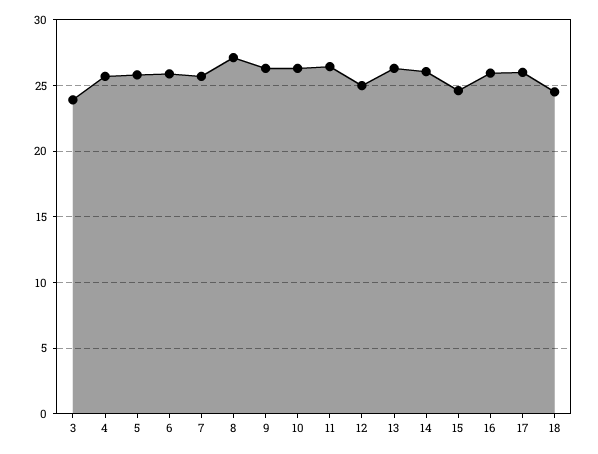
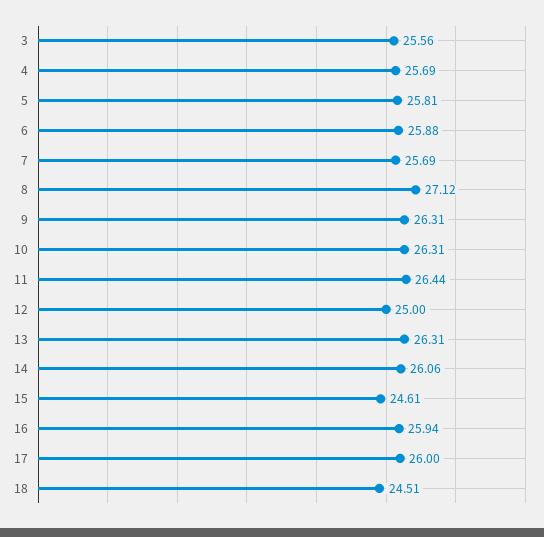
  {
-   "3": 24,
+   "3": 25.56,
    "4": 25.69,
    "5": 25.81,
    "6": 25.88,
    "7": 25.69,
    "8": 27.12,
    "9": 26.31,
    "10": 26.31,
    "11": 26.44,
    "12": 25,
    "13": 26.31,
    "14": 26.06,
    "15": 24.61,
    "16": 25.94,
    "17": 26,
    "18": 24.51
  }

